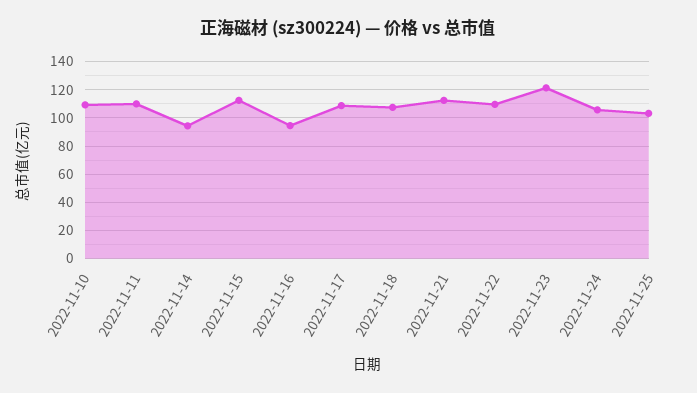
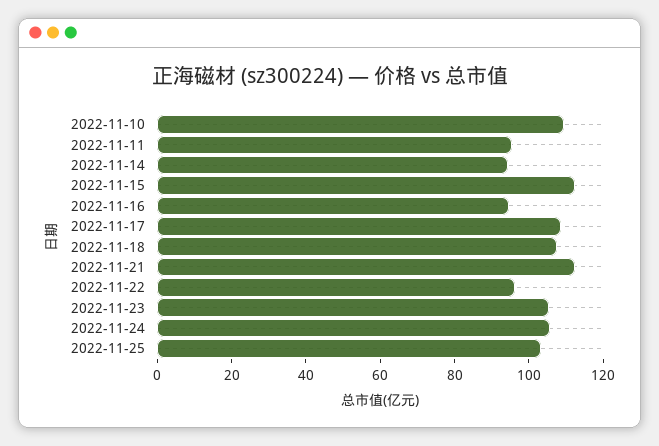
  {
    "2022-11-10": 110,
-   "2022-11-11": 110,
+   "2022-11-11": 95,
    "2022-11-14": 95,
    "2022-11-15": 110,
    "2022-11-16": 95,
    "2022-11-17": 110,
    "2022-11-18": 105,
    "2022-11-21": 110,
-   "2022-11-22": 110,
+   "2022-11-22": 95,
-   "2022-11-23": 120,
+   "2022-11-23": 105,
    "2022-11-24": 105,
    "2022-11-25": 105
  }

